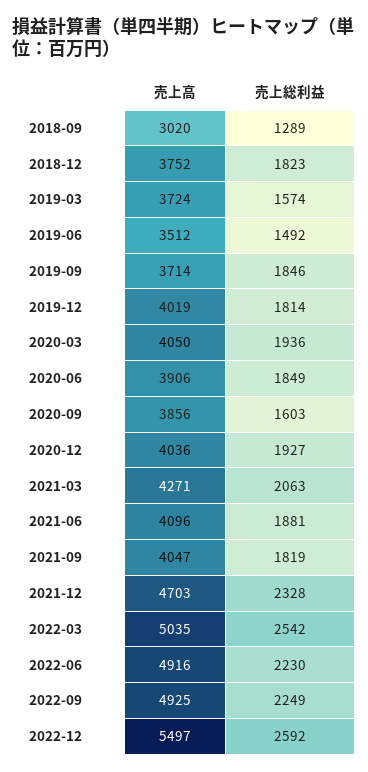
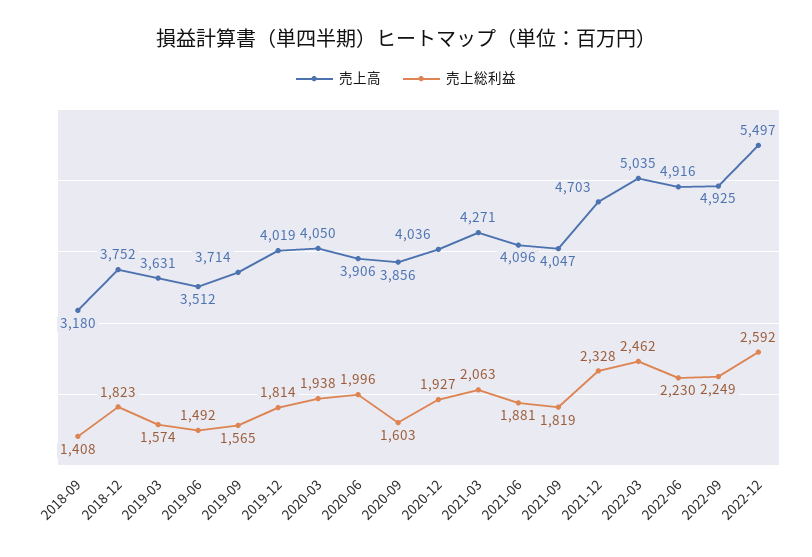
  {
    "売上高": {
-     "2018-09": 3020,
+     "2018-09": 3180,
      "2018-12": 3752,
-     "2019-03": 3724,
+     "2019-03": 3631,
      "2019-06": 3512,
      "2019-09": 3714,
      "2019-12": 4019,
      "2020-03": 4050,
      "2020-06": 3906,
      "2020-09": 3856,
      "2020-12": 4036,
      "2021-03": 4271,
      "2021-06": 4096,
      "2021-09": 4047,
      "2021-12": 4703,
      "2022-03": 5035,
      "2022-06": 4916,
      "2022-09": 4925,
      "2022-12": 5497
    },
    "売上総利益": {
-     "2018-09": 1289,
+     "2018-09": 1408,
      "2018-12": 1823,
      "2019-03": 1574,
      "2019-06": 1492,
-     "2019-09": 1846,
+     "2019-09": 1565,
      "2019-12": 1814,
-     "2020-03": 1936,
+     "2020-03": 1938,
-     "2020-06": 1849,
+     "2020-06": 1996,
      "2020-09": 1603,
      "2020-12": 1927,
      "2021-03": 2063,
      "2021-06": 1881,
      "2021-09": 1819,
      "2021-12": 2328,
-     "2022-03": 2542,
+     "2022-03": 2462,
      "2022-06": 2230,
      "2022-09": 2249,
      "2022-12": 2592
    }
  }

